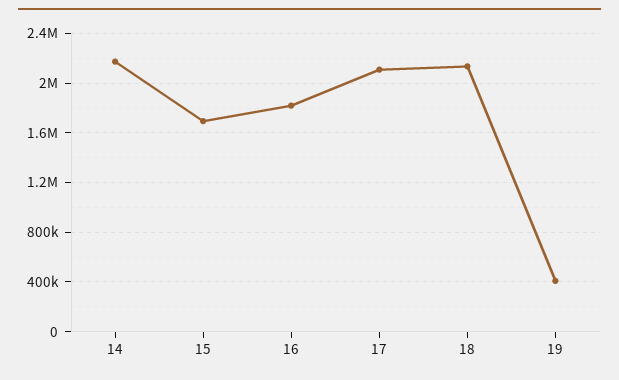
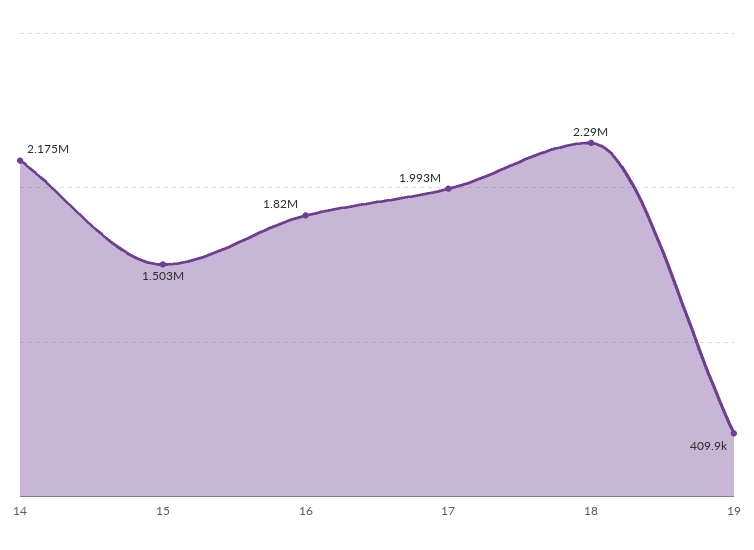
  {
    "14": 2175000,
-   "15": 1700000,
+   "15": 1503000,
    "16": 1820000,
-   "17": 2100000,
+   "17": 1993000,
-   "18": 2150000,
+   "18": 2290000,
    "19": 409900
  }

